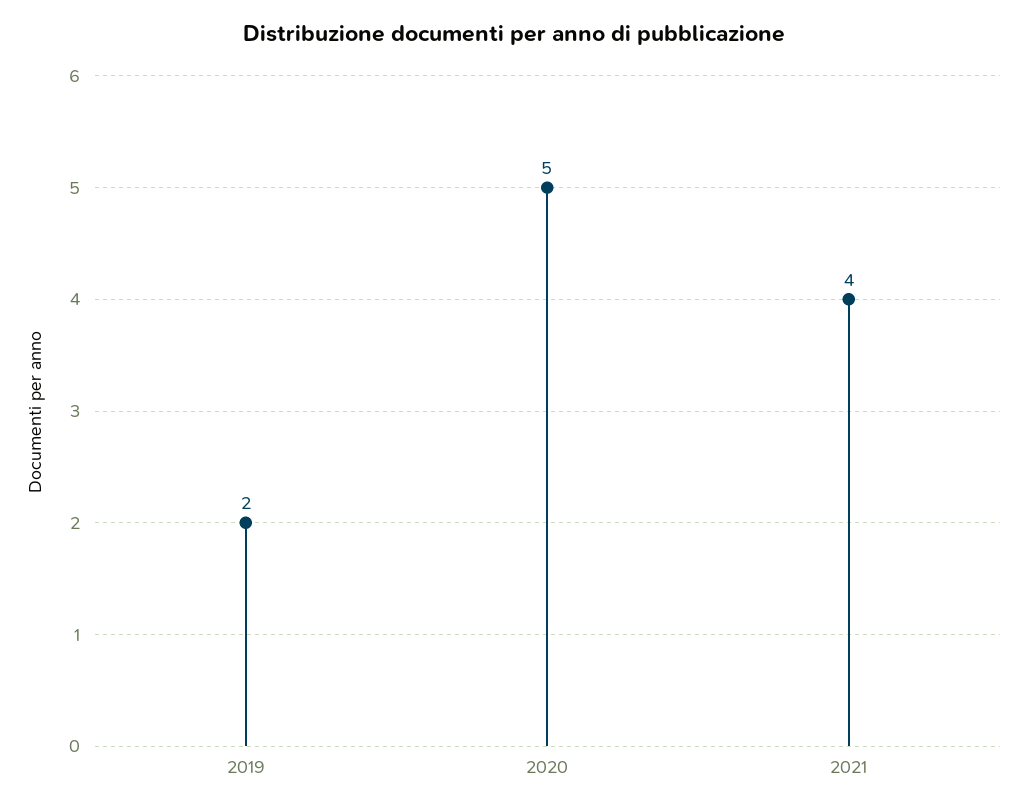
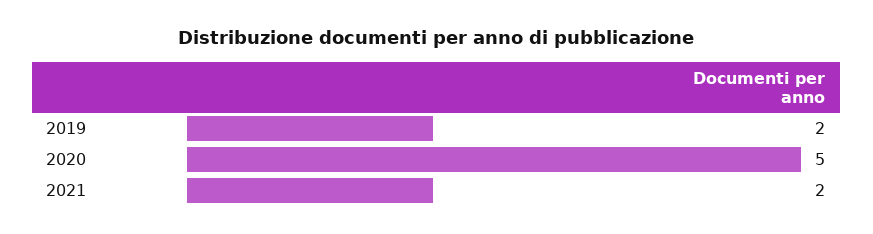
  {
    "2019": 2,
    "2020": 5,
-   "2021": 4
+   "2021": 2
  }

